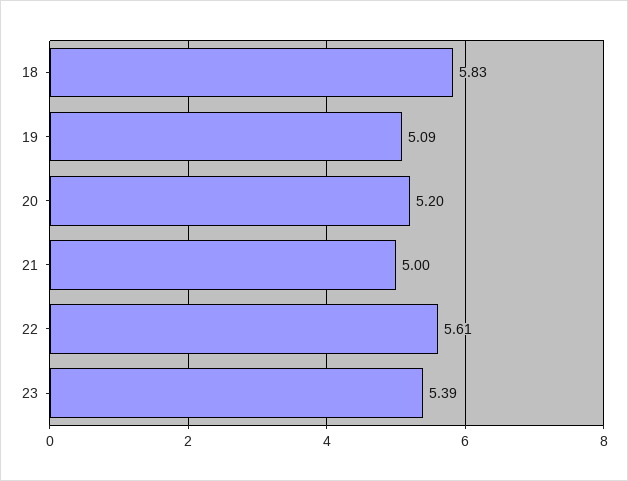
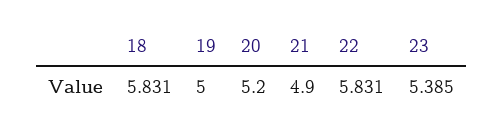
  {
    "18": 5.831,
-   "19": 5.09,
+   "19": 5,
    "20": 5.2,
-   "21": 5,
+   "21": 4.9,
-   "22": 5.61,
+   "22": 5.831,
    "23": 5.385
  }

